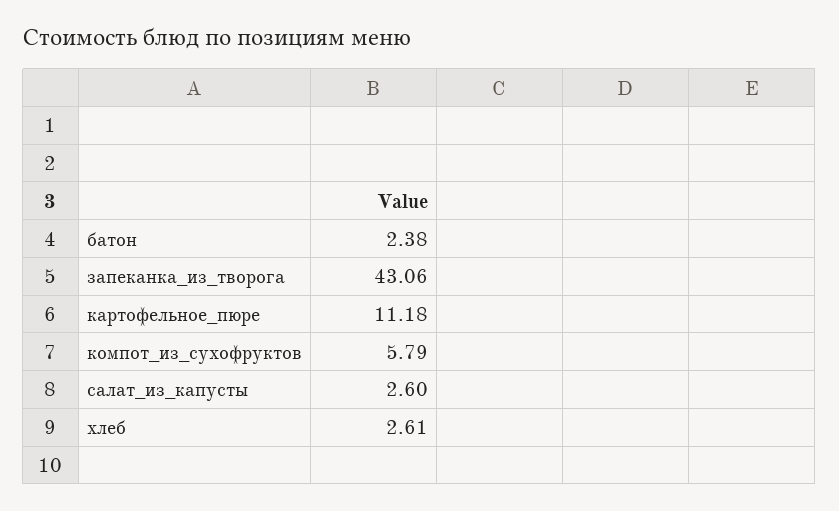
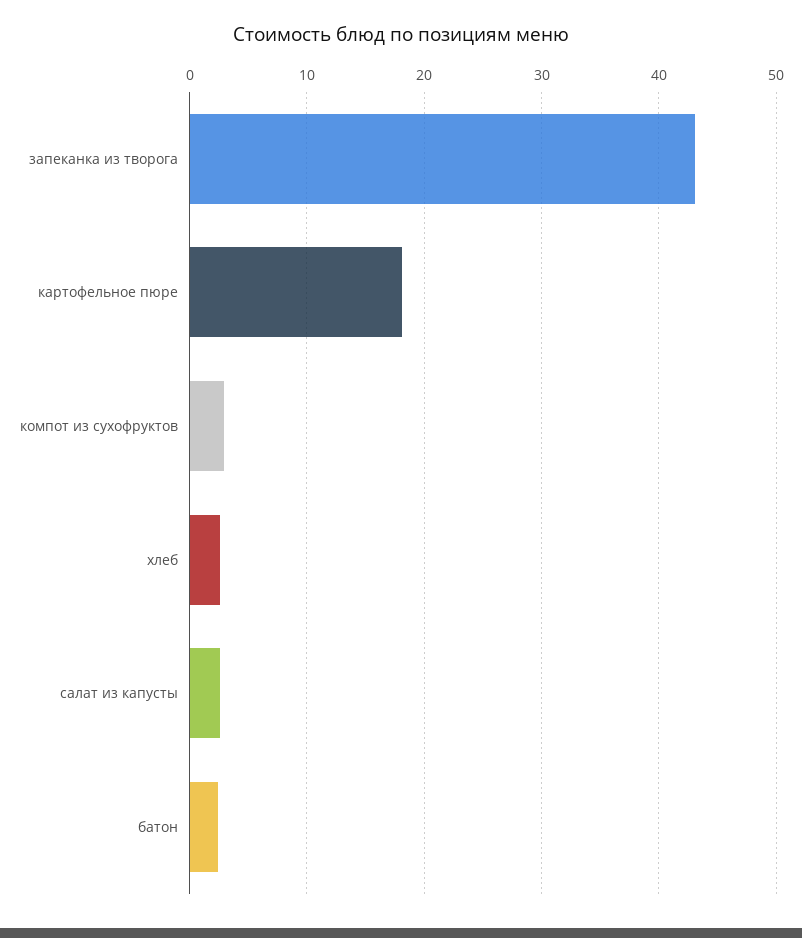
  {
    "батон": 2.38,
    "запеканка_из_творога": 43.06,
-   "картофельное_пюре": 11.18,
+   "картофельное_пюре": 18,
-   "компот_из_сухофруктов": 5.79,
+   "компот_из_сухофруктов": 3,
    "салат_из_капусты": 2.6,
    "хлеб": 2.61
  }

